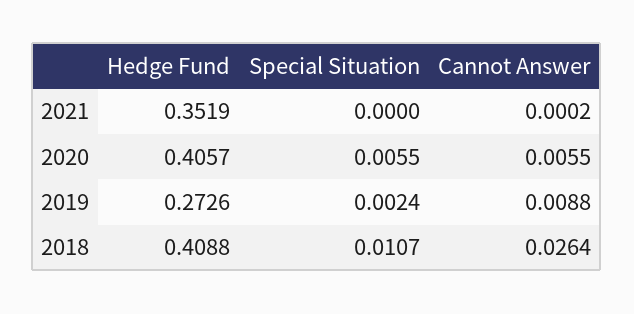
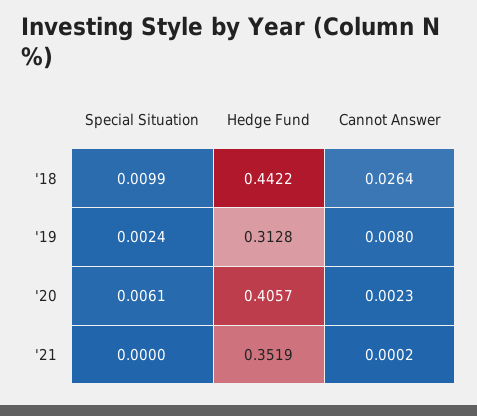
  {
    "Hedge Fund": {
      "2021": 0.3519,
      "2020": 0.4057,
-     "2019": 0.2726,
+     "2019": 0.3128,
-     "2018": 0.4088
+     "2018": 0.4422
    },
    "Special Situation": {
      "2021": 0,
-     "2020": 0.0055,
+     "2020": 0.0061,
      "2019": 0.0024,
-     "2018": 0.0107
+     "2018": 0.0099
    },
    "Cannot Answer": {
      "2021": 0.0002,
-     "2020": 0.0055,
+     "2020": 0.0023,
-     "2019": 0.0088,
+     "2019": 0.008,
      "2018": 0.0264
    }
  }

